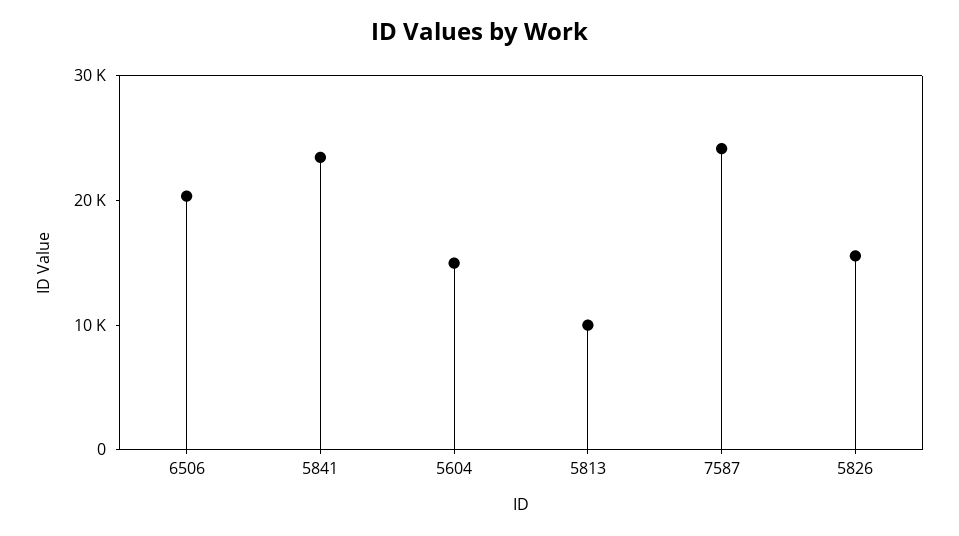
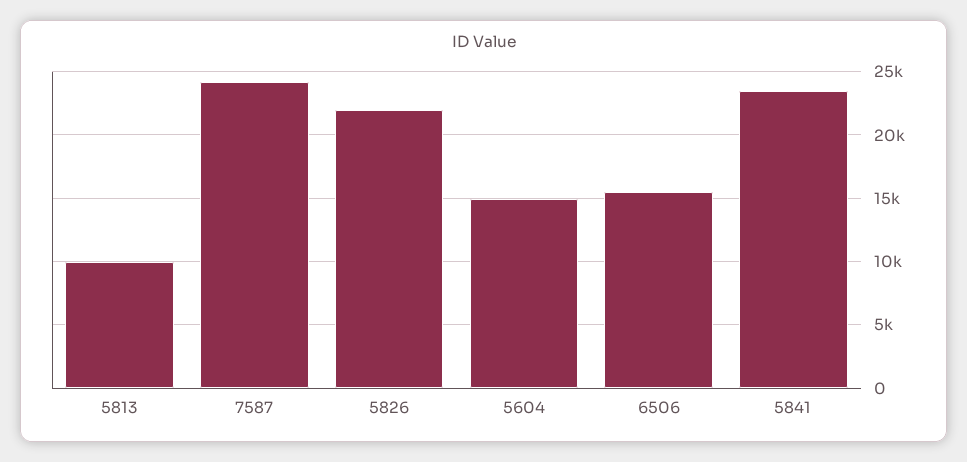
  {
-   "6506": 20000,
+   "6506": 15500,
    "5841": 23500,
    "5604": 15000,
    "5813": 10000,
    "7587": 24000,
-   "5826": 16000
+   "5826": 22000
  }

